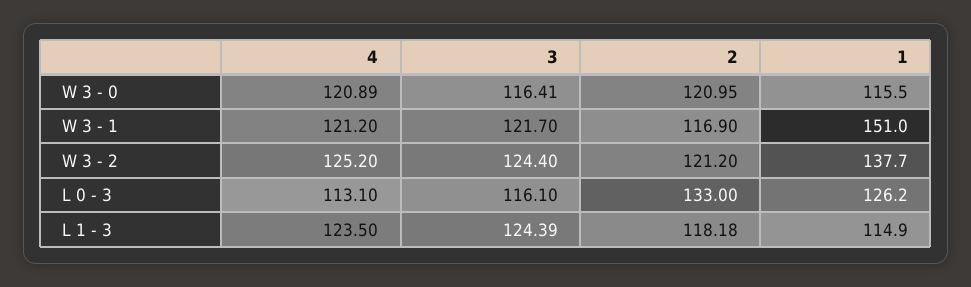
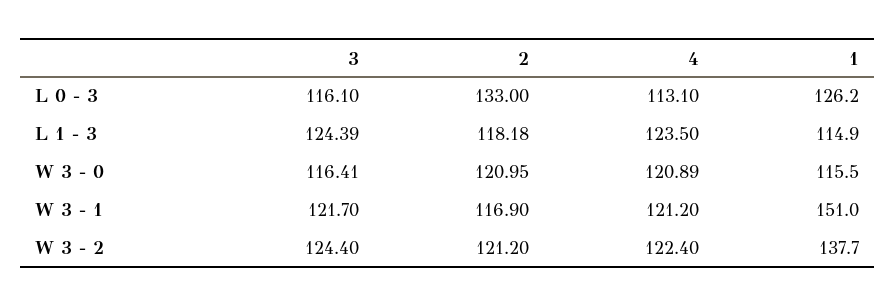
  {
    "4": {
      "W 3 - 0": 120.89,
      "W 3 - 1": 121.2,
-     "W 3 - 2": 125.2,
+     "W 3 - 2": 122.4,
      "L 0 - 3": 113.1,
      "L 1 - 3": 123.5
    },
    "3": {
      "W 3 - 0": 116.41,
      "W 3 - 1": 121.7,
      "W 3 - 2": 124.4,
      "L 0 - 3": 116.1,
      "L 1 - 3": 124.39
    },
    "2": {
      "W 3 - 0": 120.95,
      "W 3 - 1": 116.9,
      "W 3 - 2": 121.2,
      "L 0 - 3": 133,
      "L 1 - 3": 118.18
    },
    "1": {
      "W 3 - 0": 115.5,
      "W 3 - 1": 151,
      "W 3 - 2": 137.7,
      "L 0 - 3": 126.2,
      "L 1 - 3": 114.9
    }
  }

